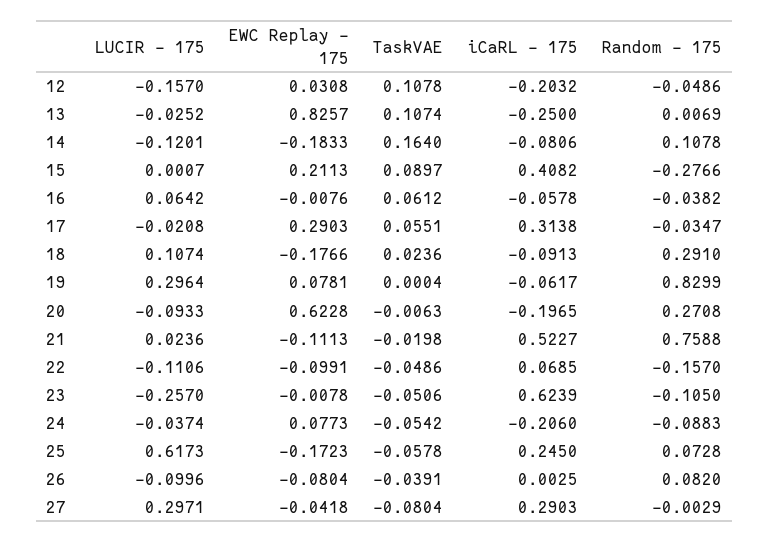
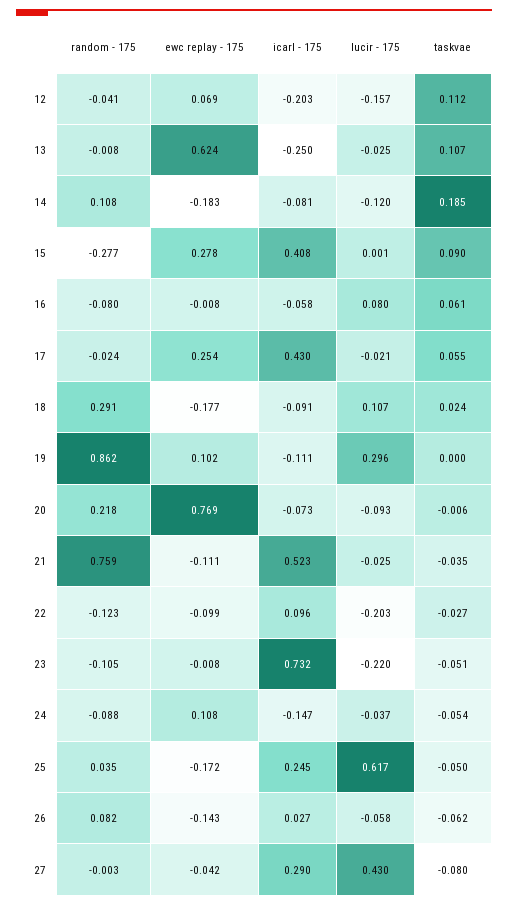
  {
    "LUCIR - 175": {
      "12": -0.157,
      "13": -0.0252,
      "14": -0.1201,
      "15": 0.0007,
-     "16": 0.0642,
+     "16": 0.08,
      "17": -0.0208,
      "18": 0.1074,
      "19": 0.2964,
      "20": -0.0933,
-     "21": 0.0236,
+     "21": -0.025,
-     "22": -0.1106,
+     "22": -0.203,
-     "23": -0.257,
+     "23": -0.22,
      "24": -0.0374,
      "25": 0.6173,
-     "26": -0.0996,
+     "26": -0.058,
-     "27": 0.2971
+     "27": 0.43
    },
    "EWC Replay - 175": {
-     "12": 0.0308,
+     "12": 0.069,
-     "13": 0.8257,
+     "13": 0.624,
      "14": -0.1833,
-     "15": 0.2113,
+     "15": 0.278,
      "16": -0.0076,
-     "17": 0.2903,
+     "17": 0.254,
      "18": -0.1766,
-     "19": 0.0781,
+     "19": 0.102,
-     "20": 0.6228,
+     "20": 0.769,
      "21": -0.1113,
      "22": -0.0991,
      "23": -0.0078,
-     "24": 0.0773,
+     "24": 0.108,
      "25": -0.1723,
-     "26": -0.0804,
+     "26": -0.143,
      "27": -0.0418
    },
    "TaskVAE": {
-     "12": 0.1078,
+     "12": 0.112,
      "13": 0.1074,
-     "14": 0.164,
+     "14": 0.185,
      "15": 0.0897,
      "16": 0.0612,
      "17": 0.0551,
      "18": 0.0236,
      "19": 0.0004,
      "20": -0.0063,
-     "21": -0.0198,
+     "21": -0.035,
-     "22": -0.0486,
+     "22": -0.027,
      "23": -0.0506,
      "24": -0.0542,
-     "25": -0.0578,
+     "25": -0.05,
-     "26": -0.0391,
+     "26": -0.062,
      "27": -0.0804
    },
    "iCaRL - 175": {
      "12": -0.2032,
      "13": -0.25,
      "14": -0.0806,
      "15": 0.4082,
      "16": -0.0578,
-     "17": 0.3138,
+     "17": 0.43,
      "18": -0.0913,
-     "19": -0.0617,
+     "19": -0.111,
-     "20": -0.1965,
+     "20": -0.073,
      "21": 0.5227,
-     "22": 0.0685,
+     "22": 0.096,
-     "23": 0.6239,
+     "23": 0.732,
-     "24": -0.206,
+     "24": -0.147,
      "25": 0.245,
-     "26": 0.0025,
+     "26": 0.027,
      "27": 0.2903
    },
    "Random - 175": {
-     "12": -0.0486,
+     "12": -0.041,
-     "13": 0.0069,
+     "13": -0.008,
      "14": 0.1078,
      "15": -0.2766,
-     "16": -0.0382,
+     "16": -0.08,
-     "17": -0.0347,
+     "17": -0.024,
      "18": 0.291,
-     "19": 0.8299,
+     "19": 0.862,
-     "20": 0.2708,
+     "20": 0.218,
      "21": 0.7588,
-     "22": -0.157,
+     "22": -0.123,
      "23": -0.105,
      "24": -0.0883,
-     "25": 0.0728,
+     "25": 0.035,
      "26": 0.082,
      "27": -0.0029
    }
  }

